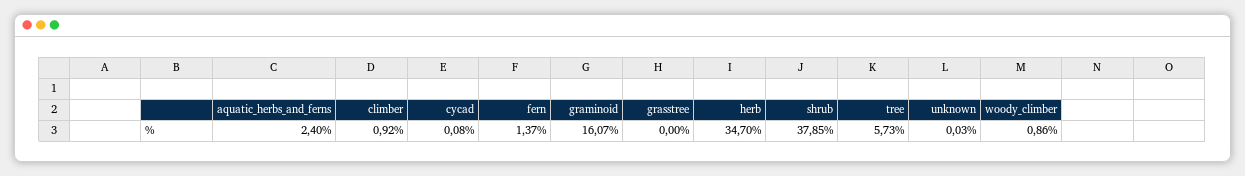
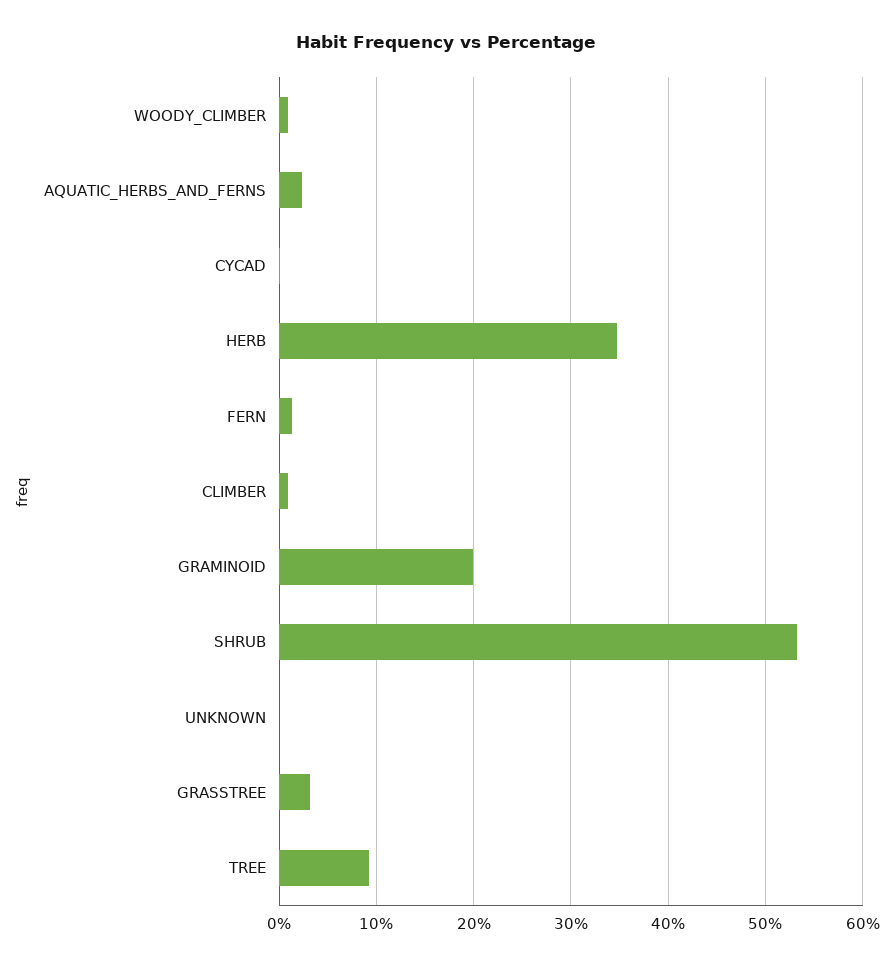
  {
    "aquatic_herbs_and_ferns": 2.4,
    "climber": 0.92,
    "cycad": 0.08,
    "fern": 1.37,
-   "graminoid": 16.07,
+   "graminoid": 20,
-   "grasstree": 0,
+   "grasstree": 3,
    "herb": 34.7,
-   "shrub": 37.85,
+   "shrub": 53,
-   "tree": 5.73,
+   "tree": 9,
    "unknown": 0.03,
    "woody_climber": 0.86
  }

